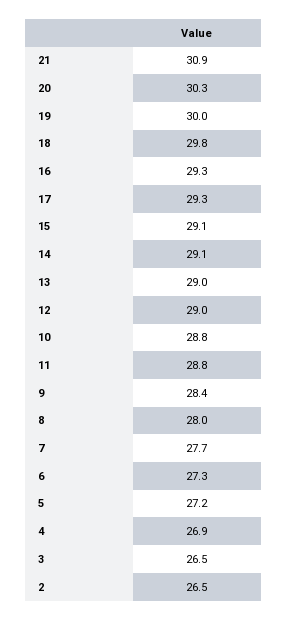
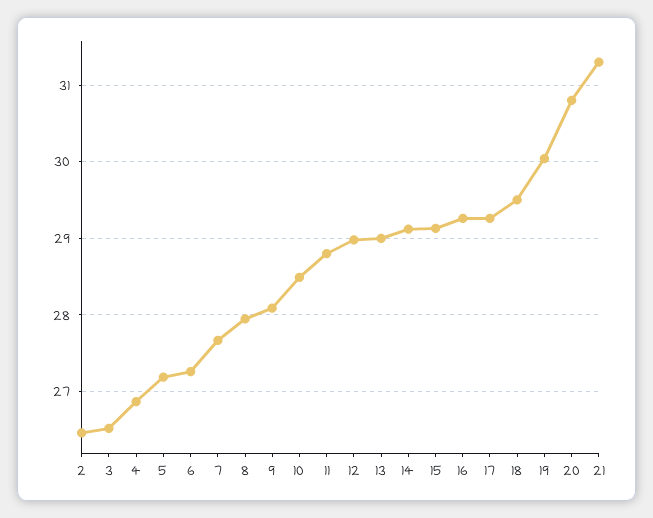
  {
-   "21": 30.9,
+   "21": 31.3,
-   "20": 30.3,
+   "20": 30.8,
    "19": 30,
-   "18": 29.8,
+   "18": 29.5,
    "16": 29.3,
    "17": 29.3,
    "15": 29.1,
    "14": 29.1,
    "13": 29,
    "12": 29,
-   "10": 28.8,
+   "10": 28.5,
    "11": 28.8,
-   "9": 28.4,
+   "9": 28.1,
    "8": 28,
    "7": 27.7,
    "6": 27.3,
    "5": 27.2,
    "4": 26.9,
    "3": 26.5,
    "2": 26.5
  }

